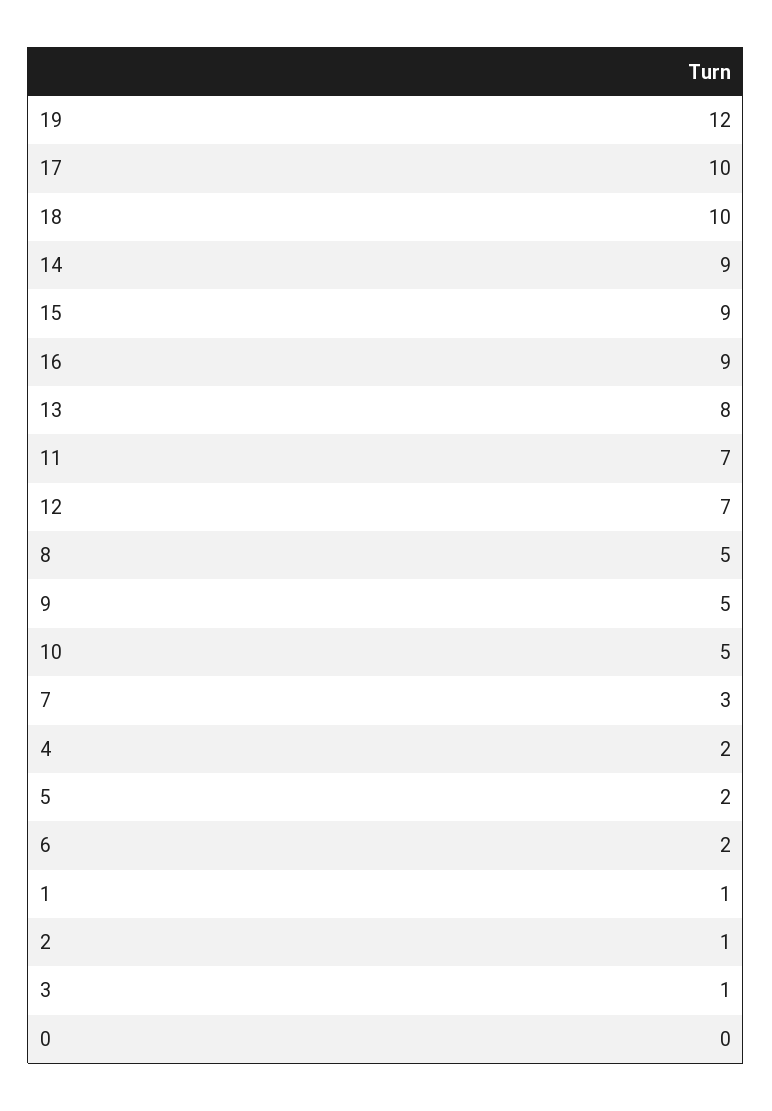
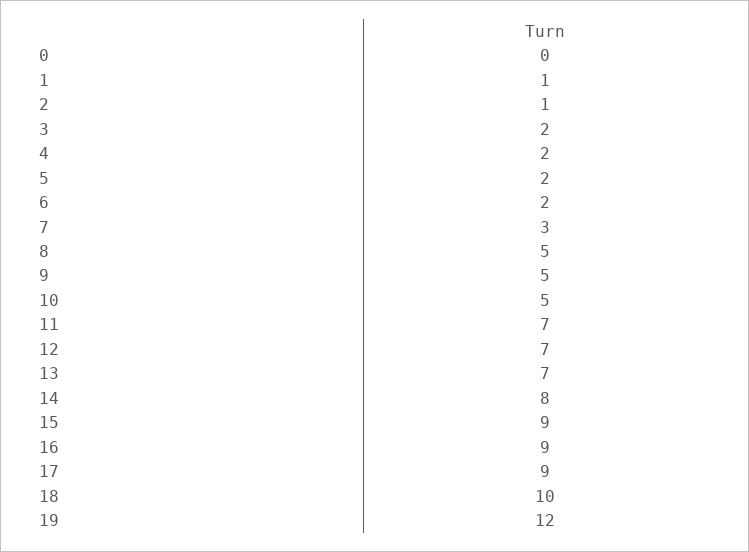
  {
    "19": 12,
-   "17": 10,
+   "17": 9,
    "18": 10,
-   "14": 9,
+   "14": 8,
    "15": 9,
    "16": 9,
-   "13": 8,
+   "13": 7,
    "11": 7,
    "12": 7,
    "8": 5,
    "9": 5,
    "10": 5,
    "7": 3,
    "4": 2,
    "5": 2,
    "6": 2,
    "1": 1,
    "2": 1,
-   "3": 1,
+   "3": 2,
    "0": 0
  }

